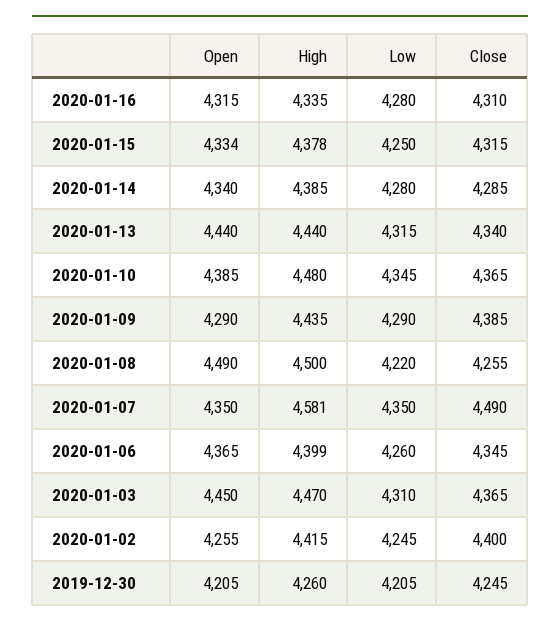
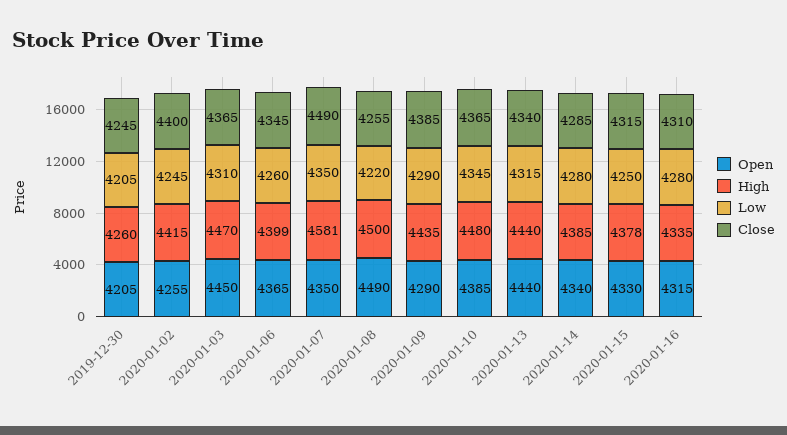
  {
    "Open": {
      "2020-01-16": 4315,
-     "2020-01-15": 4334,
+     "2020-01-15": 4330,
      "2020-01-14": 4340,
      "2020-01-13": 4440,
      "2020-01-10": 4385,
      "2020-01-09": 4290,
      "2020-01-08": 4490,
      "2020-01-07": 4350,
      "2020-01-06": 4365,
      "2020-01-03": 4450,
      "2020-01-02": 4255,
      "2019-12-30": 4205
    },
    "High": {
      "2020-01-16": 4335,
      "2020-01-15": 4378,
      "2020-01-14": 4385,
      "2020-01-13": 4440,
      "2020-01-10": 4480,
      "2020-01-09": 4435,
      "2020-01-08": 4500,
      "2020-01-07": 4581,
      "2020-01-06": 4399,
      "2020-01-03": 4470,
      "2020-01-02": 4415,
      "2019-12-30": 4260
    },
    "Low": {
      "2020-01-16": 4280,
      "2020-01-15": 4250,
      "2020-01-14": 4280,
      "2020-01-13": 4315,
      "2020-01-10": 4345,
      "2020-01-09": 4290,
      "2020-01-08": 4220,
      "2020-01-07": 4350,
      "2020-01-06": 4260,
      "2020-01-03": 4310,
      "2020-01-02": 4245,
      "2019-12-30": 4205
    },
    "Close": {
      "2020-01-16": 4310,
      "2020-01-15": 4315,
      "2020-01-14": 4285,
      "2020-01-13": 4340,
      "2020-01-10": 4365,
      "2020-01-09": 4385,
      "2020-01-08": 4255,
      "2020-01-07": 4490,
      "2020-01-06": 4345,
      "2020-01-03": 4365,
      "2020-01-02": 4400,
      "2019-12-30": 4245
    }
  }

